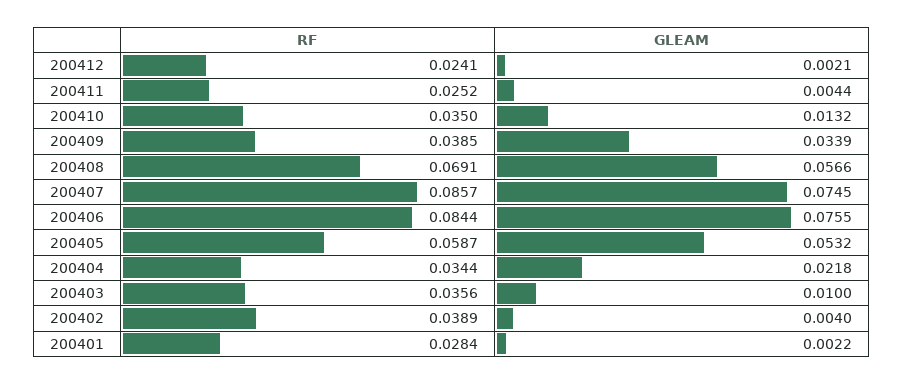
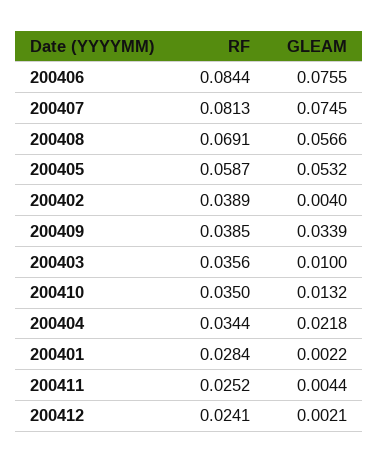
  {
    "RF": {
      "200412": 0.0241,
      "200411": 0.0252,
      "200410": 0.035,
      "200409": 0.0385,
      "200408": 0.0691,
-     "200407": 0.0857,
+     "200407": 0.0813,
      "200406": 0.0844,
      "200405": 0.0587,
      "200404": 0.0344,
      "200403": 0.0356,
      "200402": 0.0389,
      "200401": 0.0284
    },
    "GLEAM": {
      "200412": 0.0021,
      "200411": 0.0044,
      "200410": 0.0132,
      "200409": 0.0339,
      "200408": 0.0566,
      "200407": 0.0745,
      "200406": 0.0755,
      "200405": 0.0532,
      "200404": 0.0218,
      "200403": 0.01,
      "200402": 0.004,
      "200401": 0.0022
    }
  }

